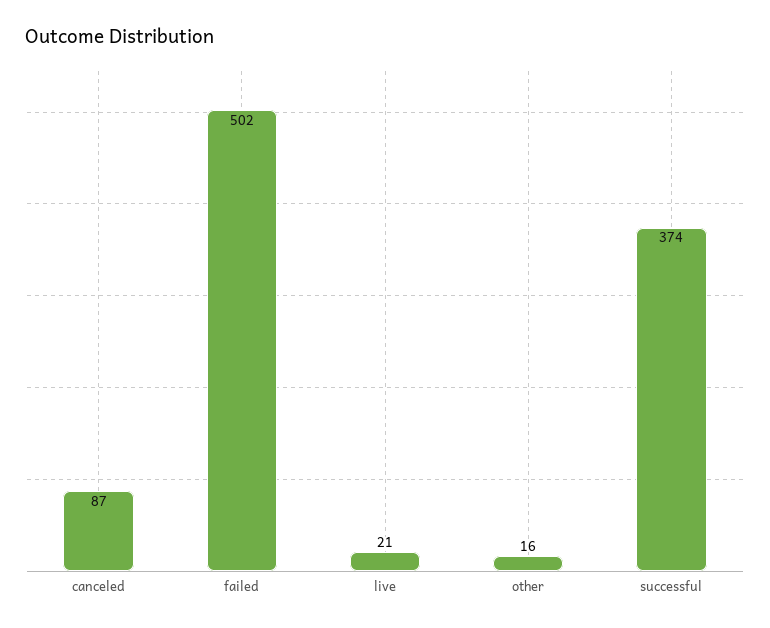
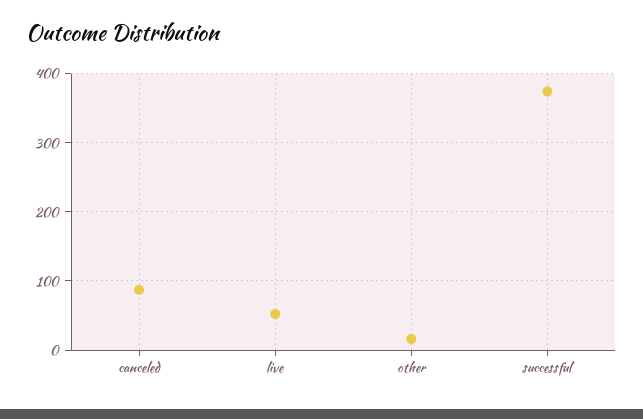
  {
    "canceled": 87,
-   "failed": 502,
-   "live": 21,
+   "live": 50,
    "other": 16,
    "successful": 374
  }

